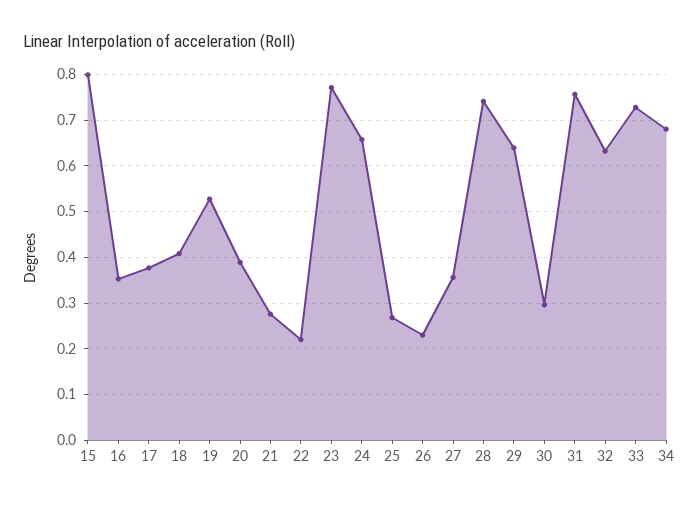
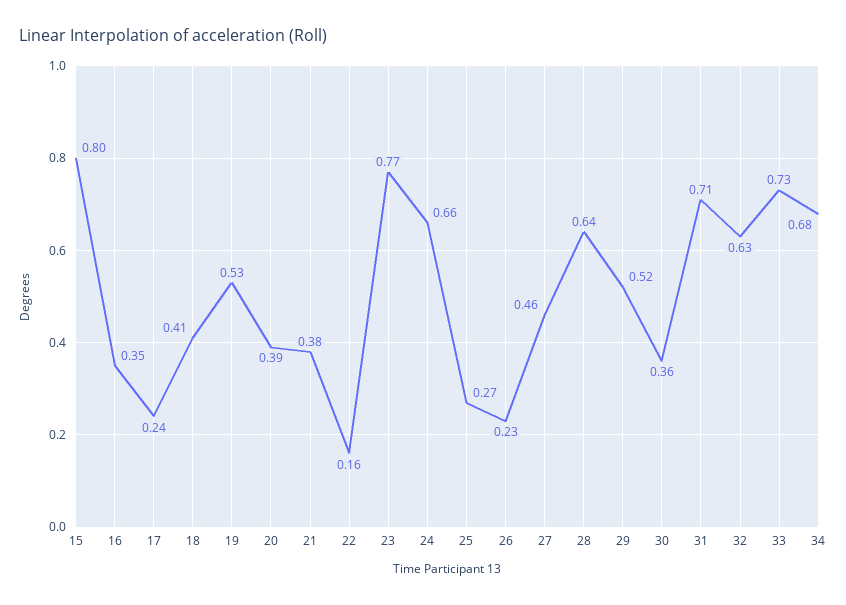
  {
    "15": 0.8,
    "16": 0.35,
-   "17": 0.38,
+   "17": 0.24,
    "18": 0.41,
    "19": 0.53,
    "20": 0.39,
-   "21": 0.28,
+   "21": 0.38,
-   "22": 0.22,
+   "22": 0.16,
    "23": 0.77,
    "24": 0.66,
    "25": 0.27,
    "26": 0.23,
-   "27": 0.36,
+   "27": 0.46,
-   "28": 0.74,
+   "28": 0.64,
-   "29": 0.64,
+   "29": 0.52,
-   "30": 0.3,
+   "30": 0.36,
-   "31": 0.76,
+   "31": 0.71,
    "32": 0.63,
    "33": 0.73,
    "34": 0.68
  }

